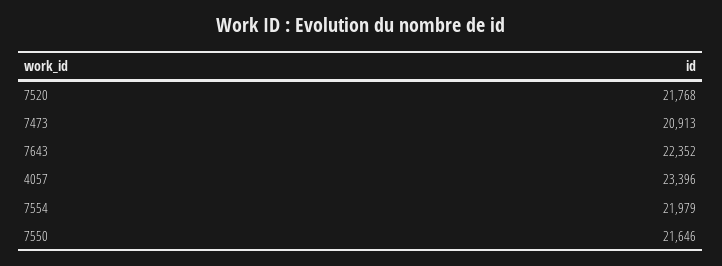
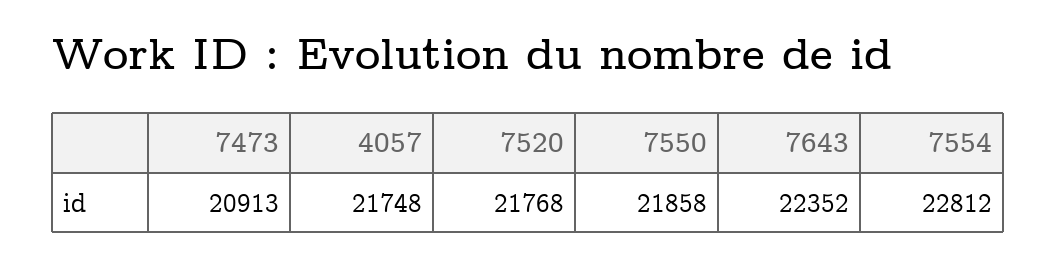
  {
    "7520": 21768,
    "7473": 20913,
    "7643": 22352,
-   "4057": 23396,
+   "4057": 21748,
-   "7554": 21979,
+   "7554": 22812,
-   "7550": 21646
+   "7550": 21858
  }

